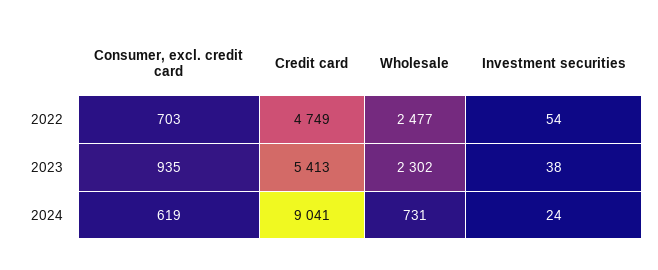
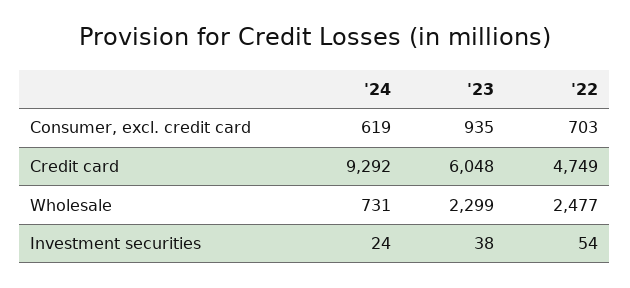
  {
    "Consumer, excl. credit card": {
      "2022": 703,
      "2023": 935,
      "2024": 619
    },
    "Credit card": {
      "2022": 4749,
-     "2023": 5413,
+     "2023": 6048,
-     "2024": 9041
+     "2024": 9292
    },
    "Wholesale": {
      "2022": 2477,
-     "2023": 2302,
+     "2023": 2299,
      "2024": 731
    },
    "Investment securities": {
      "2022": 54,
      "2023": 38,
      "2024": 24
    }
  }

